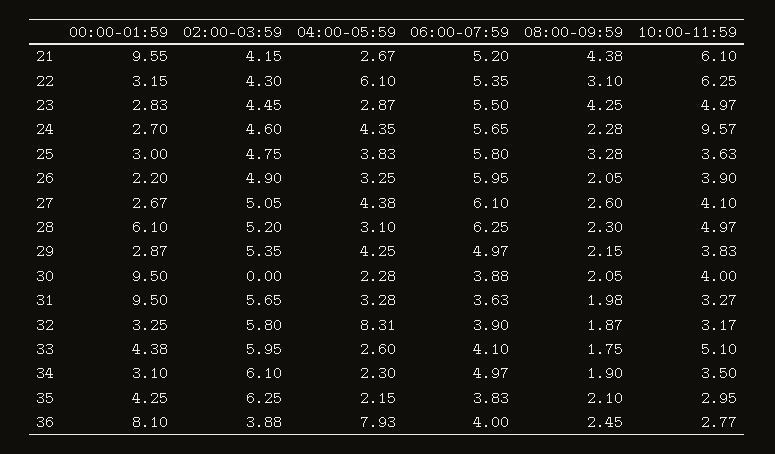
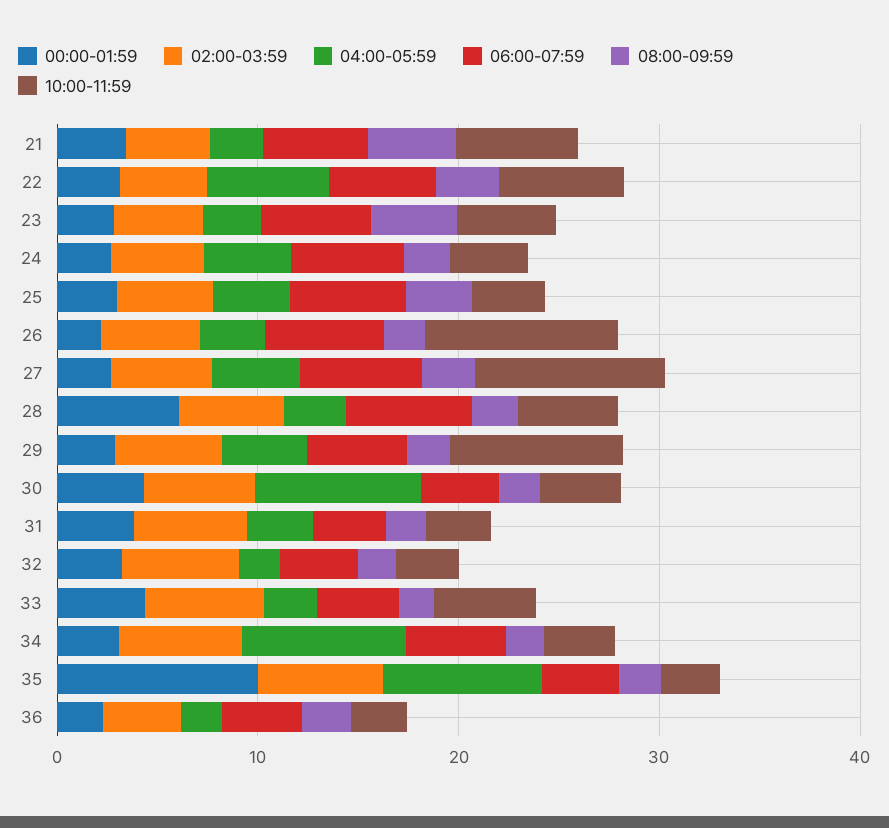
  {
    "00:00-01:59": {
-     "21": 9.55,
+     "21": 4,
      "22": 3.15,
      "23": 2.83,
      "24": 2.7,
      "25": 3,
      "26": 2.2,
      "27": 2.67,
      "28": 6.1,
      "29": 2.87,
-     "30": 9.5,
+     "30": 4,
-     "31": 9.5,
+     "31": 4,
      "32": 3.25,
      "33": 4.38,
      "34": 3.1,
-     "35": 4.25,
+     "35": 10,
-     "36": 8.1
+     "36": 2
    },
    "02:00-03:59": {
      "21": 4.15,
      "22": 4.3,
      "23": 4.45,
      "24": 4.6,
      "25": 4.75,
      "26": 4.9,
      "27": 5.05,
      "28": 5.2,
      "29": 5.35,
-     "30": 0,
+     "30": 6,
      "31": 5.65,
      "32": 5.8,
      "33": 5.95,
      "34": 6.1,
      "35": 6.25,
      "36": 3.88
    },
    "04:00-05:59": {
      "21": 2.67,
      "22": 6.1,
      "23": 2.87,
      "24": 4.35,
      "25": 3.83,
      "26": 3.25,
      "27": 4.38,
      "28": 3.1,
      "29": 4.25,
-     "30": 2.28,
+     "30": 8,
      "31": 3.28,
-     "32": 8.31,
+     "32": 2,
      "33": 2.6,
-     "34": 2.3,
+     "34": 8,
-     "35": 2.15,
+     "35": 8,
-     "36": 7.93
+     "36": 2
    },
    "06:00-07:59": {
      "21": 5.2,
      "22": 5.35,
      "23": 5.5,
      "24": 5.65,
      "25": 5.8,
      "26": 5.95,
      "27": 6.1,
      "28": 6.25,
      "29": 4.97,
      "30": 3.88,
      "31": 3.63,
      "32": 3.9,
      "33": 4.1,
      "34": 4.97,
      "35": 3.83,
      "36": 4
    },
    "08:00-09:59": {
      "21": 4.38,
      "22": 3.1,
      "23": 4.25,
      "24": 2.28,
      "25": 3.28,
      "26": 2.05,
      "27": 2.6,
      "28": 2.3,
      "29": 2.15,
      "30": 2.05,
      "31": 1.98,
      "32": 1.87,
      "33": 1.75,
      "34": 1.9,
      "35": 2.1,
      "36": 2.45
    },
    "10:00-11:59": {
      "21": 6.1,
      "22": 6.25,
      "23": 4.97,
-     "24": 9.57,
+     "24": 4,
      "25": 3.63,
-     "26": 3.9,
+     "26": 10,
-     "27": 4.1,
+     "27": 10,
      "28": 4.97,
-     "29": 3.83,
+     "29": 8,
      "30": 4,
      "31": 3.27,
      "32": 3.17,
      "33": 5.1,
      "34": 3.5,
      "35": 2.95,
      "36": 2.77
    }
  }

